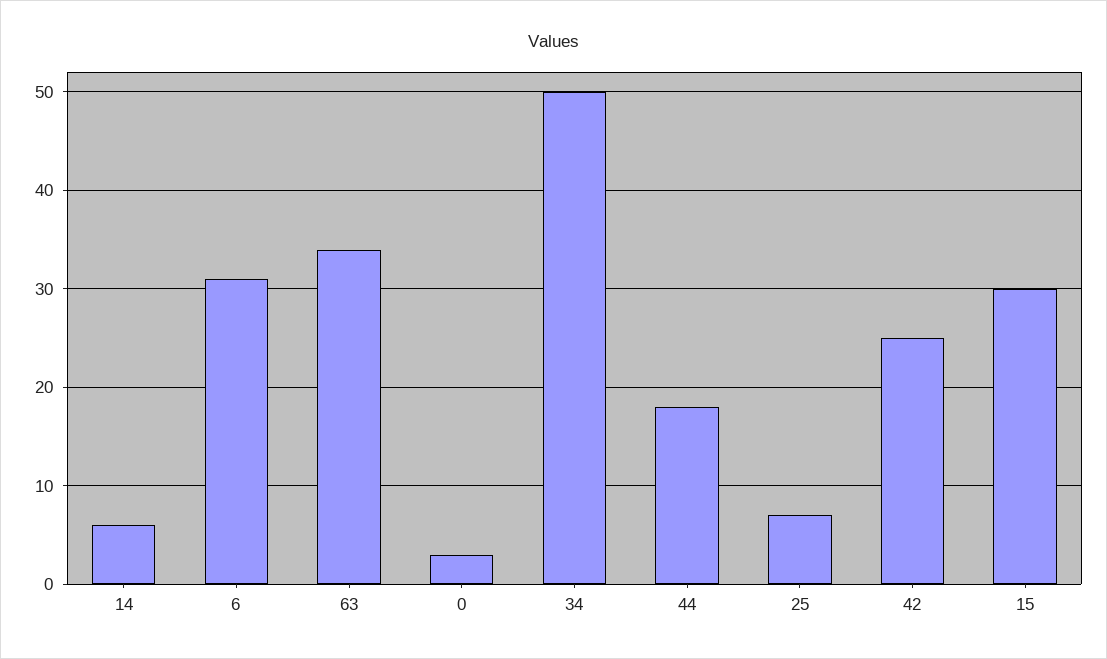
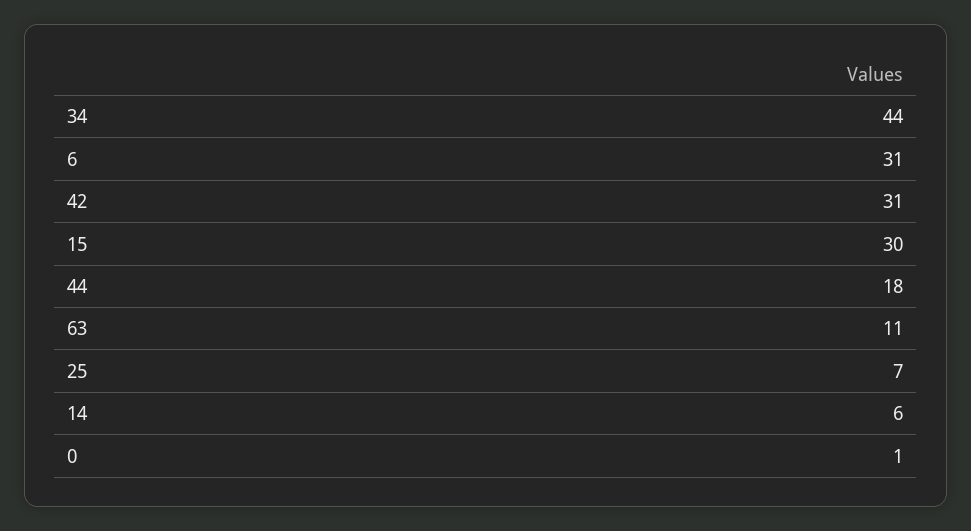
  {
    "14": 6,
    "6": 31,
-   "63": 34,
+   "63": 11,
-   "0": 3,
+   "0": 1,
-   "34": 50,
+   "34": 44,
    "44": 18,
    "25": 7,
-   "42": 25,
+   "42": 31,
    "15": 30
  }

